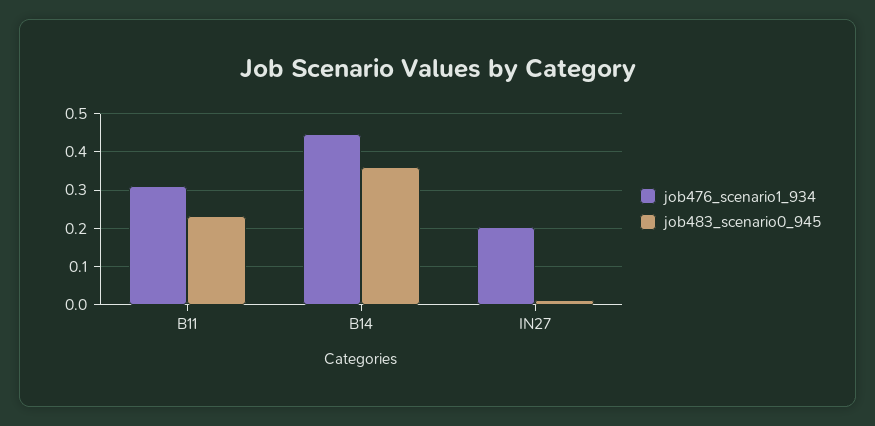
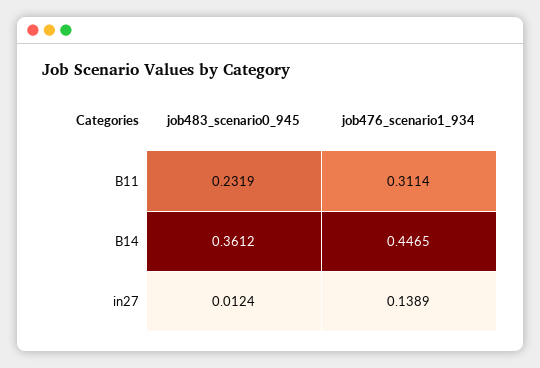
  {
    "job476_scenario1_934": {
      "B11": 0.3114,
      "B14": 0.4465,
-     "IN27": 0.2
+     "IN27": 0.1389
    },
    "job483_scenario0_945": {
      "B11": 0.2319,
      "B14": 0.3612,
      "IN27": 0.0124
    }
  }

